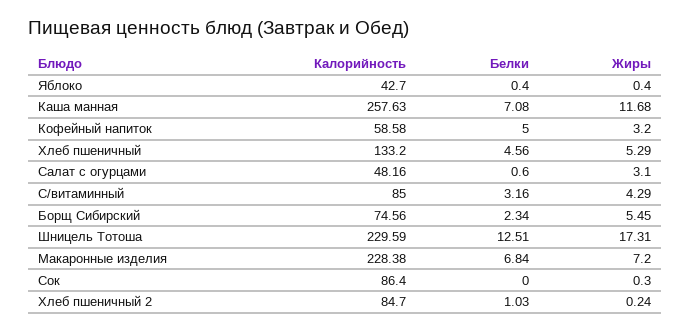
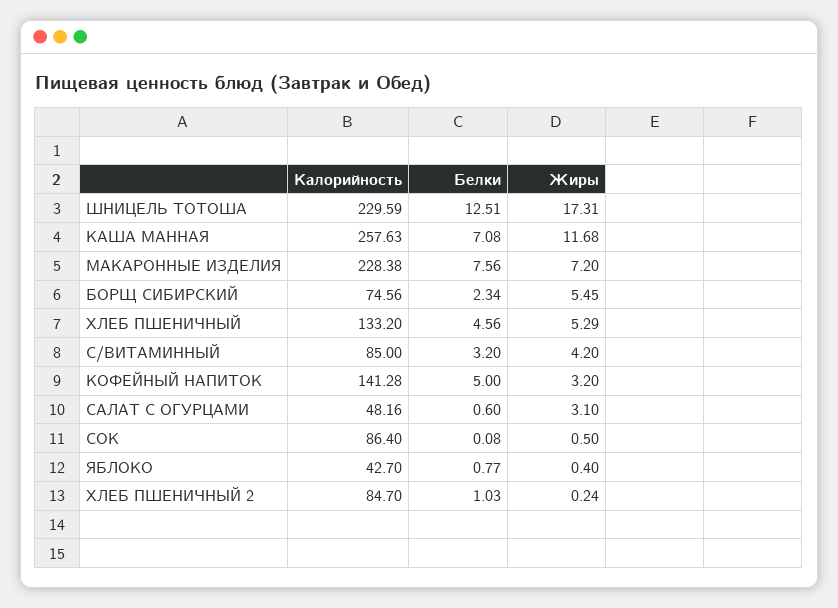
  {
    "Калорийность": {
      "Яблоко": 42.7,
      "Каша манная": 257.63,
-     "Кофейный напиток": 58.58,
+     "Кофейный напиток": 141.28,
      "Хлеб пшеничный": 133.2,
      "Салат с огурцами": 48.16,
      "С/витаминный": 85,
      "Борщ Сибирский": 74.56,
      "Шницель Тотоша": 229.59,
      "Макаронные изделия": 228.38,
      "Сок": 86.4,
      "Хлеб пшеничный 2": 84.7
    },
    "Белки": {
-     "Яблоко": 0.4,
+     "Яблоко": 0.77,
      "Каша манная": 7.08,
      "Кофейный напиток": 5,
      "Хлеб пшеничный": 4.56,
      "Салат с огурцами": 0.6,
-     "С/витаминный": 3.16,
+     "С/витаминный": 3.2,
      "Борщ Сибирский": 2.34,
      "Шницель Тотоша": 12.51,
-     "Макаронные изделия": 6.84,
+     "Макаронные изделия": 7.56,
-     "Сок": 0,
+     "Сок": 0.08,
      "Хлеб пшеничный 2": 1.03
    },
    "Жиры": {
      "Яблоко": 0.4,
      "Каша манная": 11.68,
      "Кофейный напиток": 3.2,
      "Хлеб пшеничный": 5.29,
      "Салат с огурцами": 3.1,
-     "С/витаминный": 4.29,
+     "С/витаминный": 4.2,
      "Борщ Сибирский": 5.45,
      "Шницель Тотоша": 17.31,
      "Макаронные изделия": 7.2,
-     "Сок": 0.3,
+     "Сок": 0.5,
      "Хлеб пшеничный 2": 0.24
    }
  }

